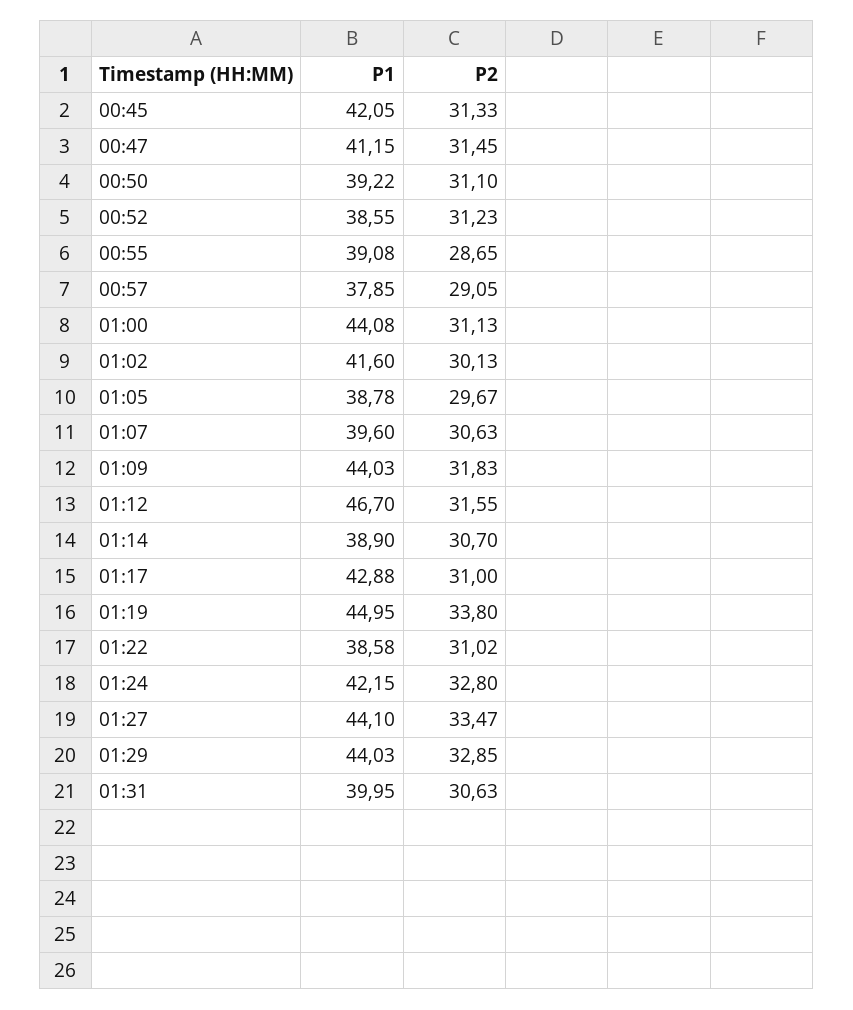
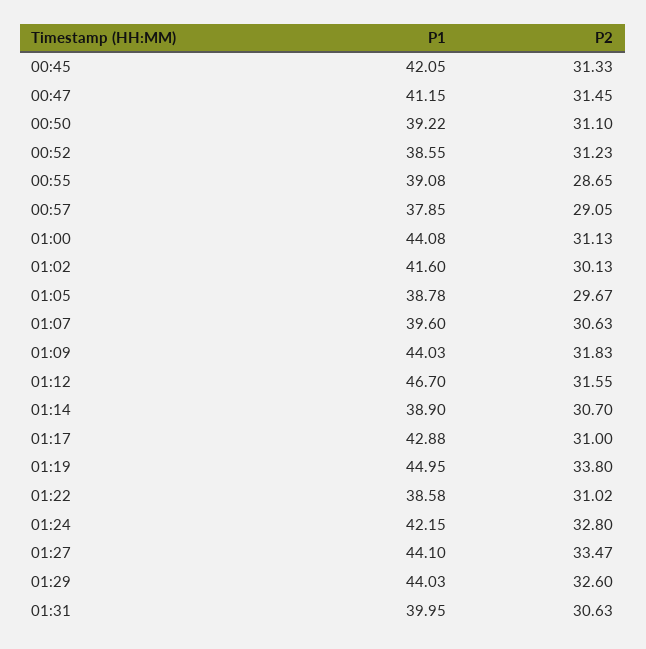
  {
    "P1": {
      "00:45": 42.05,
      "00:47": 41.15,
      "00:50": 39.22,
      "00:52": 38.55,
      "00:55": 39.08,
      "00:57": 37.85,
      "01:00": 44.08,
      "01:02": 41.6,
      "01:05": 38.78,
      "01:07": 39.6,
      "01:09": 44.03,
      "01:12": 46.7,
      "01:14": 38.9,
      "01:17": 42.88,
      "01:19": 44.95,
      "01:22": 38.58,
      "01:24": 42.15,
      "01:27": 44.1,
      "01:29": 44.03,
      "01:31": 39.95
    },
    "P2": {
      "00:45": 31.33,
      "00:47": 31.45,
      "00:50": 31.1,
      "00:52": 31.23,
      "00:55": 28.65,
      "00:57": 29.05,
      "01:00": 31.13,
      "01:02": 30.13,
      "01:05": 29.67,
      "01:07": 30.63,
      "01:09": 31.83,
      "01:12": 31.55,
      "01:14": 30.7,
      "01:17": 31,
      "01:19": 33.8,
      "01:22": 31.02,
      "01:24": 32.8,
      "01:27": 33.47,
-     "01:29": 32.85,
+     "01:29": 32.6,
      "01:31": 30.63
    }
  }

